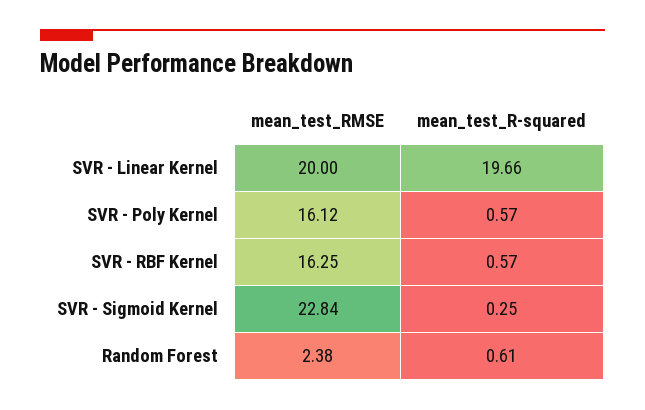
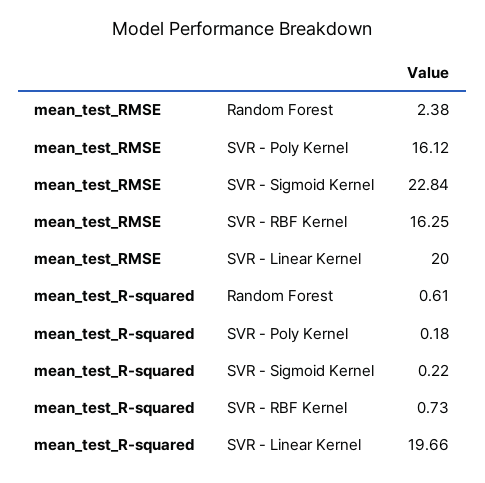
  {
    "mean_test_RMSE": {
      "SVR - Linear Kernel": 20,
      "SVR - Poly Kernel": 16.12,
      "SVR - RBF Kernel": 16.25,
      "SVR - Sigmoid Kernel": 22.84,
      "Random Forest": 2.38
    },
    "mean_test_R-squared": {
      "SVR - Linear Kernel": 19.66,
-     "SVR - Poly Kernel": 0.57,
+     "SVR - Poly Kernel": 0.18,
-     "SVR - RBF Kernel": 0.57,
+     "SVR - RBF Kernel": 0.73,
-     "SVR - Sigmoid Kernel": 0.25,
+     "SVR - Sigmoid Kernel": 0.22,
      "Random Forest": 0.61
    }
  }

